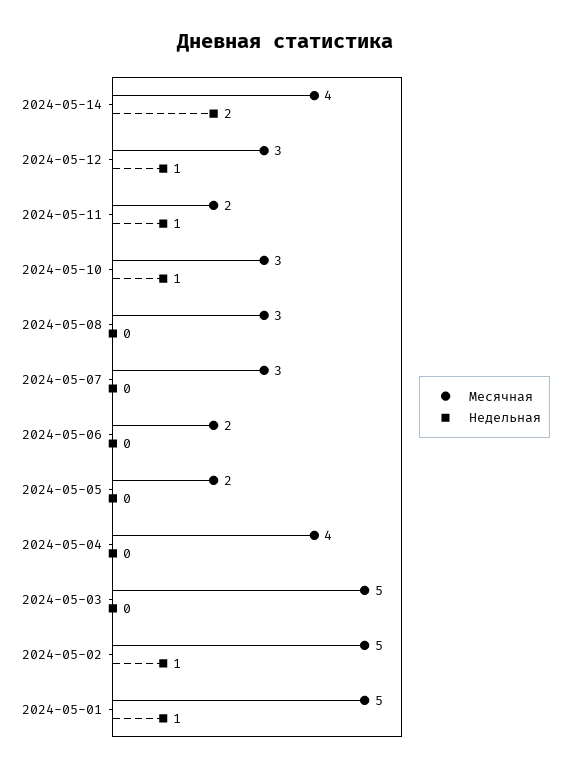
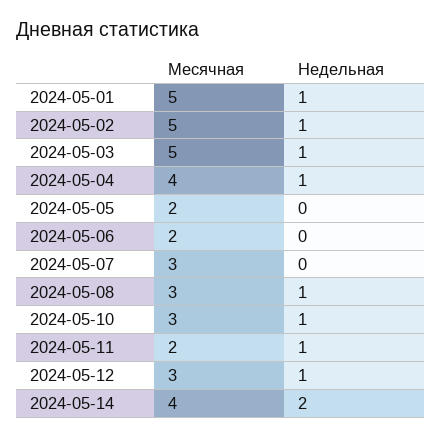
  {
    "Месячная": {
      "2024-05-14": 4,
      "2024-05-12": 3,
      "2024-05-11": 2,
      "2024-05-10": 3,
      "2024-05-08": 3,
      "2024-05-07": 3,
      "2024-05-06": 2,
      "2024-05-05": 2,
      "2024-05-04": 4,
      "2024-05-03": 5,
      "2024-05-02": 5,
      "2024-05-01": 5
    },
    "Недельная": {
      "2024-05-14": 2,
      "2024-05-12": 1,
      "2024-05-11": 1,
      "2024-05-10": 1,
-     "2024-05-08": 0,
+     "2024-05-08": 1,
      "2024-05-07": 0,
      "2024-05-06": 0,
      "2024-05-05": 0,
-     "2024-05-04": 0,
+     "2024-05-04": 1,
-     "2024-05-03": 0,
+     "2024-05-03": 1,
      "2024-05-02": 1,
      "2024-05-01": 1
    }
  }

